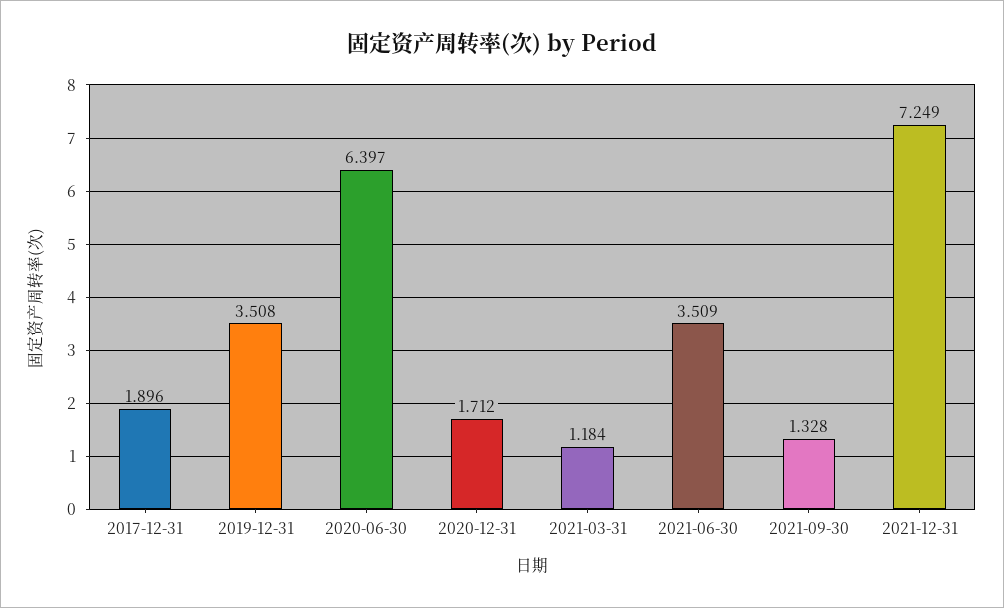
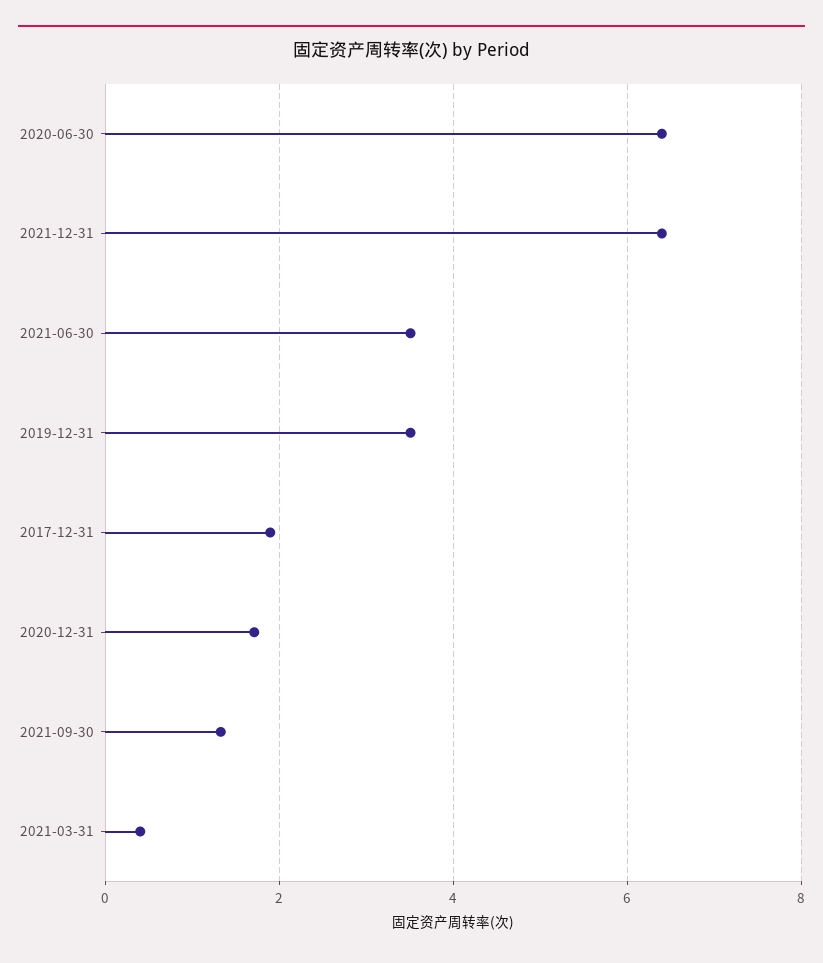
  {
    "2017-12-31": 1.896,
    "2019-12-31": 3.508,
    "2020-06-30": 6.397,
    "2020-12-31": 1.712,
-   "2021-03-31": 1.184,
+   "2021-03-31": 0.4,
    "2021-06-30": 3.509,
    "2021-09-30": 1.328,
-   "2021-12-31": 7.249
+   "2021-12-31": 6.4
  }

